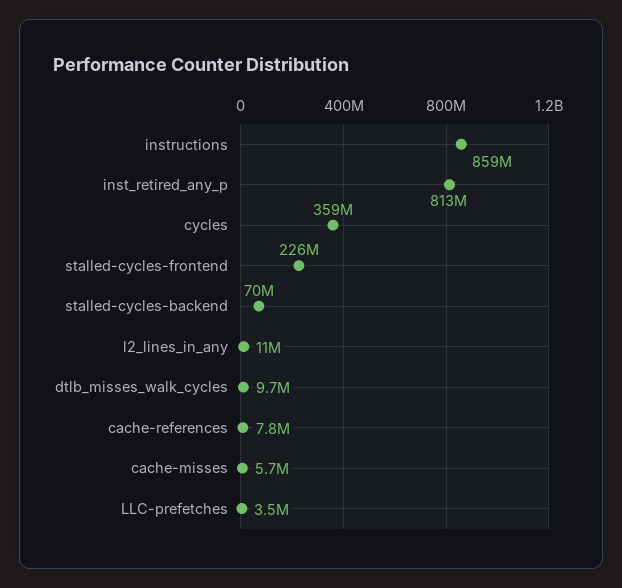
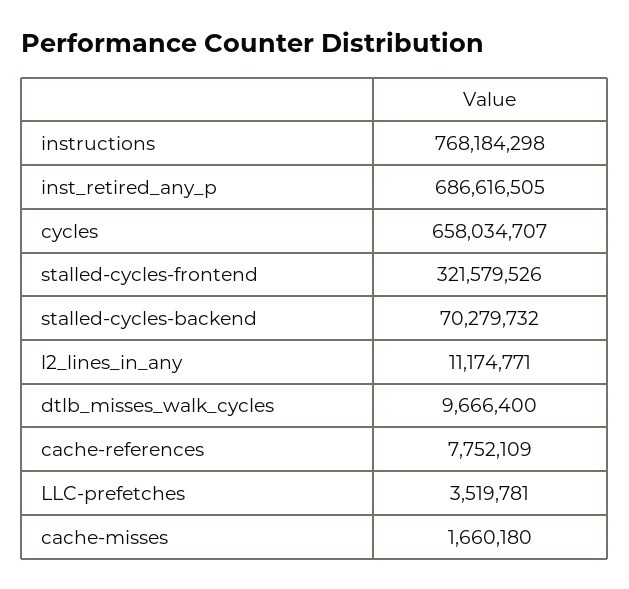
  {
-   "instructions": 859000000,
+   "instructions": 768184298,
-   "inst_retired_any_p": 813000000,
+   "inst_retired_any_p": 686616505,
-   "cycles": 359000000,
+   "cycles": 658034707,
-   "stalled-cycles-frontend": 226000000,
+   "stalled-cycles-frontend": 321579526,
    "stalled-cycles-backend": 70279732,
    "l2_lines_in_any": 11174771,
    "dtlb_misses_walk_cycles": 9666400,
    "cache-references": 7752109,
-   "cache-misses": 5700000,
+   "cache-misses": 1660180,
    "LLC-prefetches": 3519781
  }

